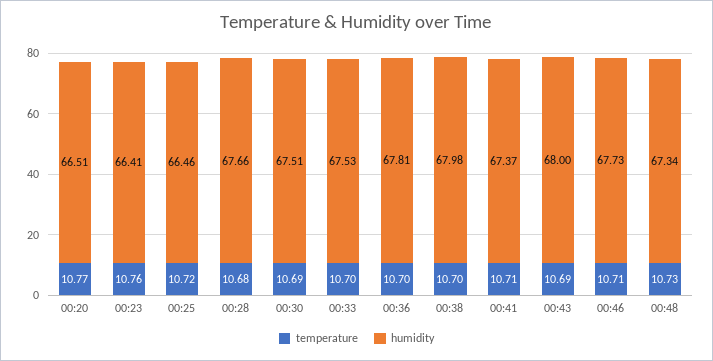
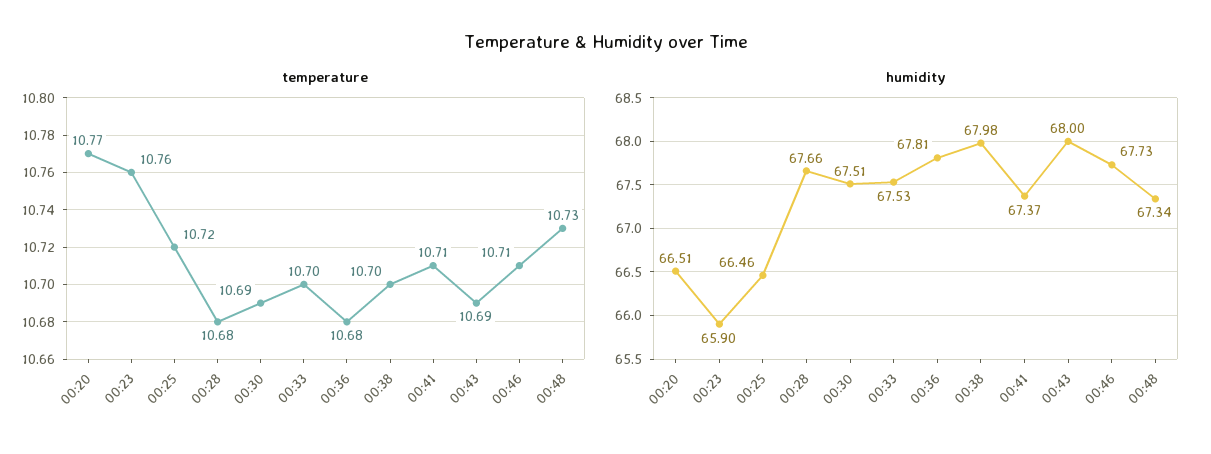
  {
    "temperature": {
      "00:20": 10.77,
      "00:23": 10.76,
      "00:25": 10.72,
      "00:28": 10.68,
      "00:30": 10.69,
      "00:33": 10.7,
-     "00:36": 10.7,
+     "00:36": 10.68,
      "00:38": 10.7,
      "00:41": 10.71,
      "00:43": 10.69,
      "00:46": 10.71,
      "00:48": 10.73
    },
    "humidity": {
      "00:20": 66.51,
-     "00:23": 66.41,
+     "00:23": 65.9,
      "00:25": 66.46,
      "00:28": 67.66,
      "00:30": 67.51,
      "00:33": 67.53,
      "00:36": 67.81,
      "00:38": 67.98,
      "00:41": 67.37,
      "00:43": 68,
      "00:46": 67.73,
      "00:48": 67.34
    }
  }

